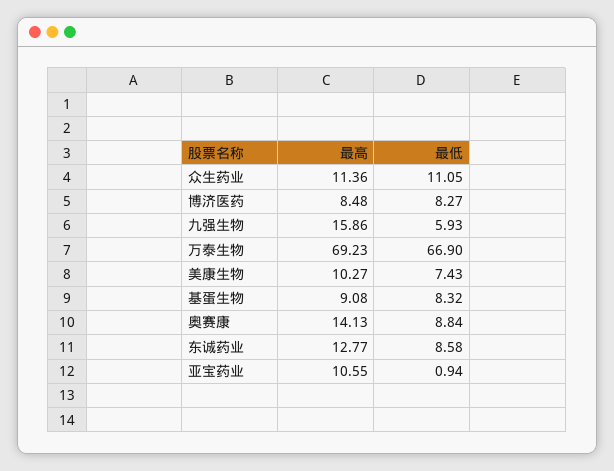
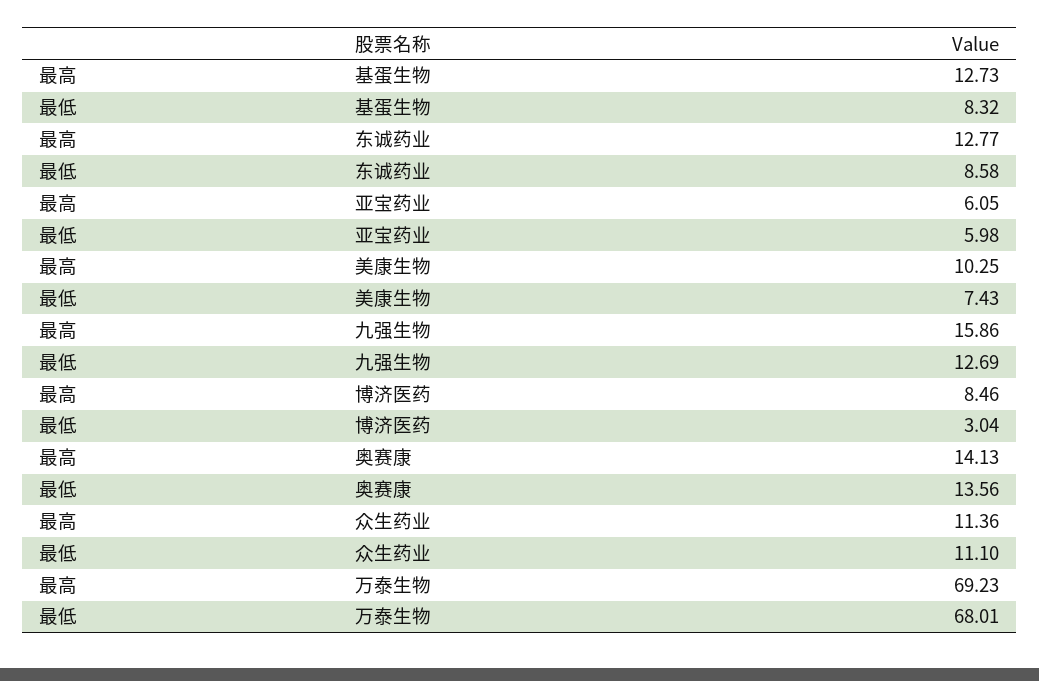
  {
    "最高": {
      "众生药业": 11.36,
-     "博济医药": 8.48,
+     "博济医药": 8.46,
      "九强生物": 15.86,
      "万泰生物": 69.23,
-     "美康生物": 10.27,
+     "美康生物": 10.25,
-     "基蛋生物": 9.08,
+     "基蛋生物": 12.73,
      "奥赛康": 14.13,
      "东诚药业": 12.77,
-     "亚宝药业": 10.55
+     "亚宝药业": 6.05
    },
    "最低": {
-     "众生药业": 11.05,
+     "众生药业": 11.1,
-     "博济医药": 8.27,
+     "博济医药": 3.04,
-     "九强生物": 5.93,
+     "九强生物": 12.69,
-     "万泰生物": 66.9,
+     "万泰生物": 68.01,
      "美康生物": 7.43,
      "基蛋生物": 8.32,
-     "奥赛康": 8.84,
+     "奥赛康": 13.56,
      "东诚药业": 8.58,
-     "亚宝药业": 0.94
+     "亚宝药业": 5.98
    }
  }

